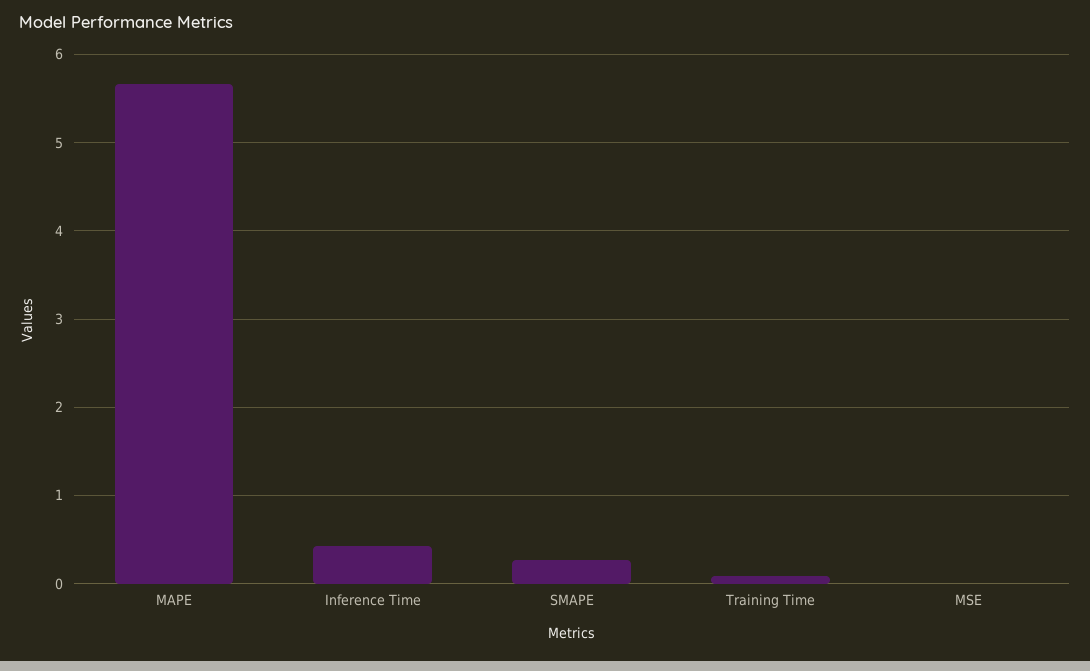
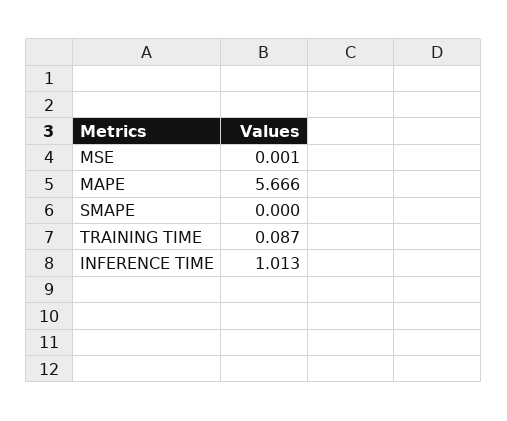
  {
    "MAPE": 5.666,
-   "Inference Time": 0.4,
+   "Inference Time": 1.013,
-   "SMAPE": 0.3,
+   "SMAPE": 0,
    "Training Time": 0.087,
    "MSE": 0.001
  }

